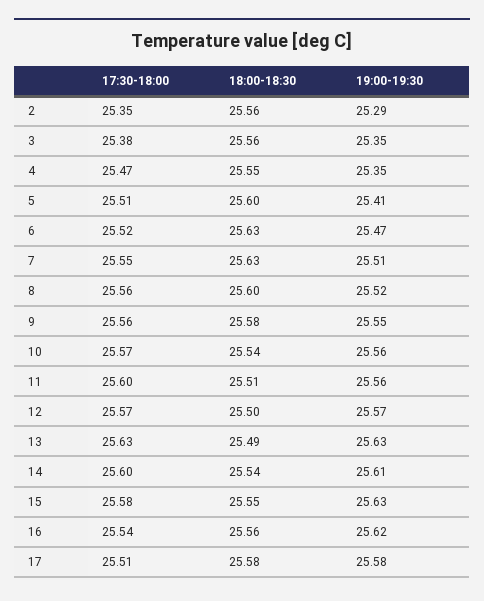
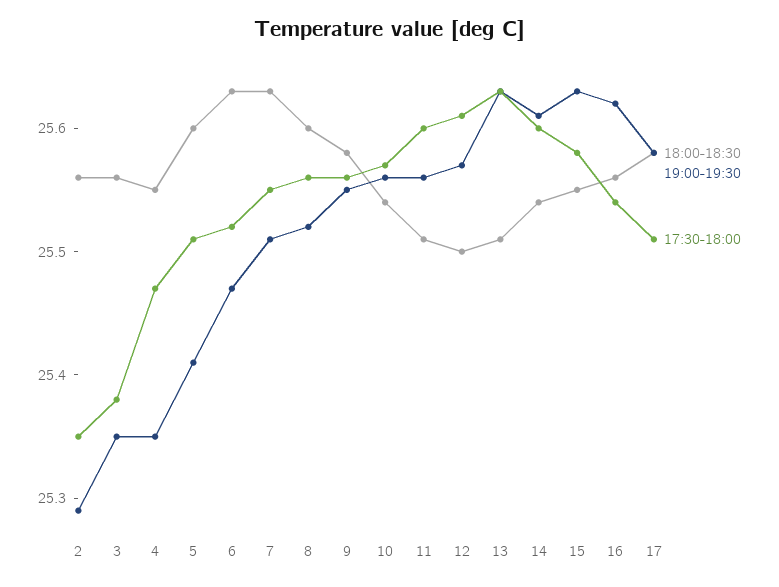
  {
    "17:30-18:00": {
      "2": 25.35,
      "3": 25.38,
      "4": 25.47,
      "5": 25.51,
      "6": 25.52,
      "7": 25.55,
      "8": 25.56,
      "9": 25.56,
      "10": 25.57,
      "11": 25.6,
-     "12": 25.57,
+     "12": 25.61,
      "13": 25.63,
      "14": 25.6,
      "15": 25.58,
      "16": 25.54,
      "17": 25.51
    },
    "18:00-18:30": {
      "2": 25.56,
      "3": 25.56,
      "4": 25.55,
      "5": 25.6,
      "6": 25.63,
      "7": 25.63,
      "8": 25.6,
      "9": 25.58,
      "10": 25.54,
      "11": 25.51,
      "12": 25.5,
-     "13": 25.49,
+     "13": 25.51,
      "14": 25.54,
      "15": 25.55,
      "16": 25.56,
      "17": 25.58
    },
    "19:00-19:30": {
      "2": 25.29,
      "3": 25.35,
      "4": 25.35,
      "5": 25.41,
      "6": 25.47,
      "7": 25.51,
      "8": 25.52,
      "9": 25.55,
      "10": 25.56,
      "11": 25.56,
      "12": 25.57,
      "13": 25.63,
      "14": 25.61,
      "15": 25.63,
      "16": 25.62,
      "17": 25.58
    }
  }

